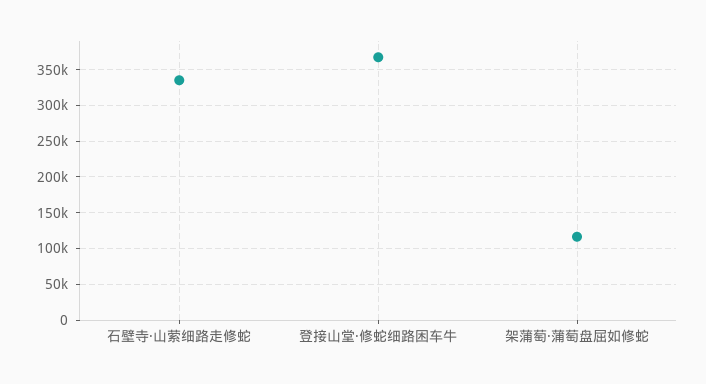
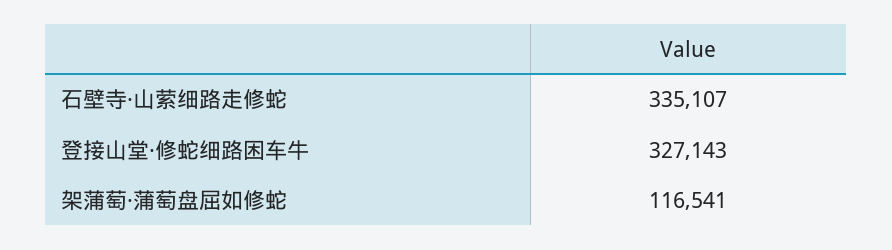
  {
    "石壁寺·山萦细路走修蛇": 335107,
-   "登接山堂·修蛇细路困车牛": 370000,
+   "登接山堂·修蛇细路困车牛": 327143,
    "架蒲萄·蒲萄盘屈如修蛇": 116541
  }

